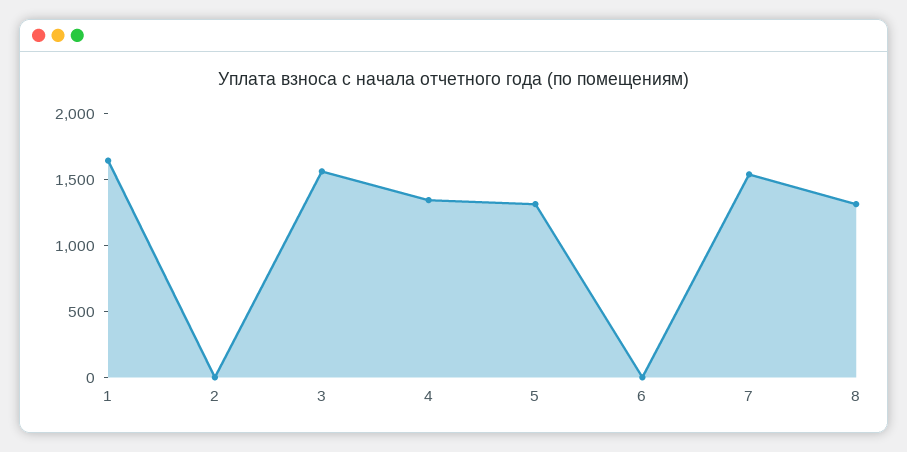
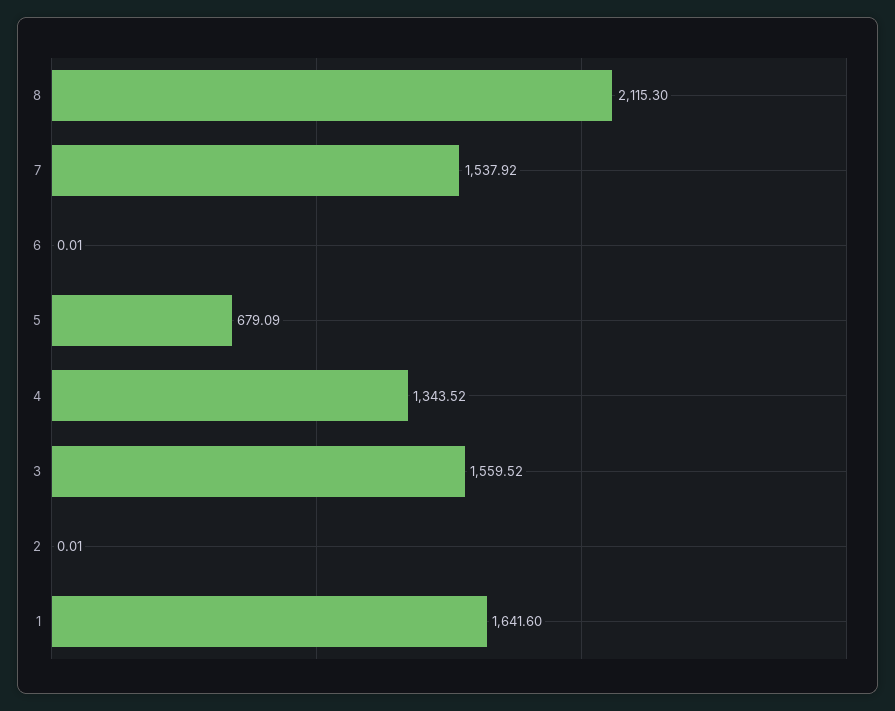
  {
    "1": 1641.6,
    "2": 0.01,
    "3": 1559.52,
    "4": 1343.52,
-   "5": 1300,
+   "5": 679.09,
    "6": 0.01,
    "7": 1537.92,
-   "8": 1300
+   "8": 2115.3
  }

